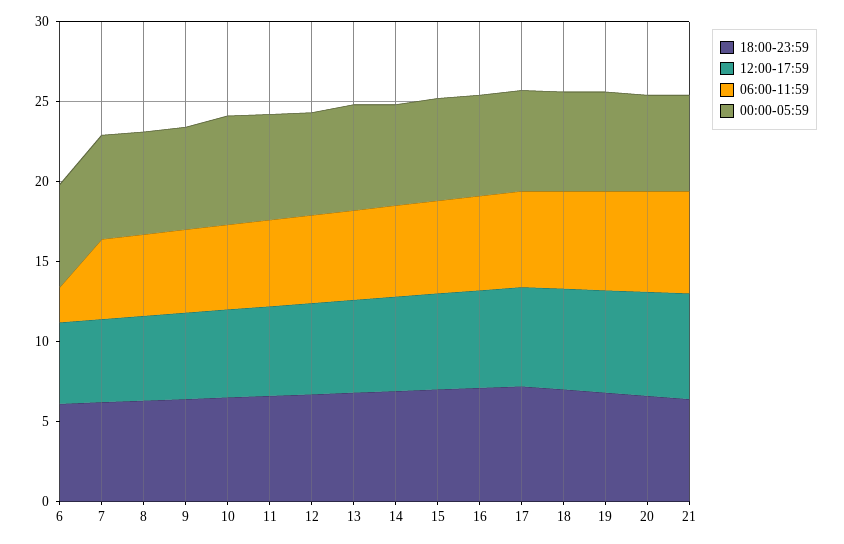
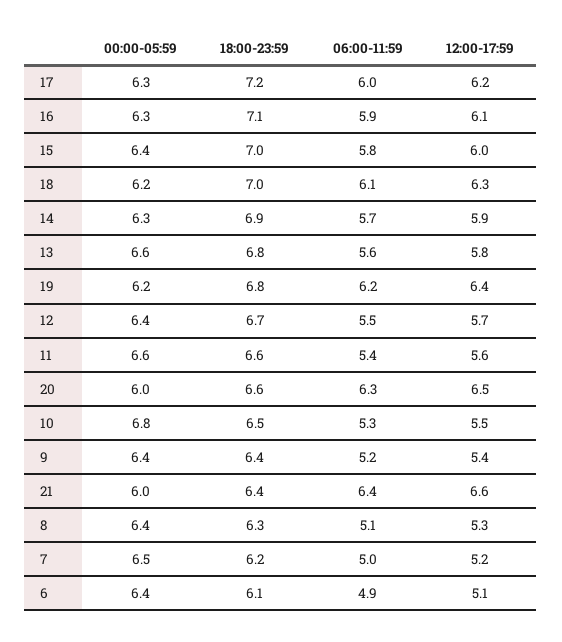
  {
    "18:00-23:59": {
      "6": 6.1,
      "7": 6.2,
      "8": 6.3,
      "9": 6.4,
      "10": 6.5,
      "11": 6.6,
      "12": 6.7,
      "13": 6.8,
      "14": 6.9,
      "15": 7,
      "16": 7.1,
      "17": 7.2,
      "18": 7,
      "19": 6.8,
      "20": 6.6,
      "21": 6.4
    },
    "12:00-17:59": {
      "6": 5.1,
      "7": 5.2,
      "8": 5.3,
      "9": 5.4,
      "10": 5.5,
      "11": 5.6,
      "12": 5.7,
      "13": 5.8,
      "14": 5.9,
      "15": 6,
      "16": 6.1,
      "17": 6.2,
      "18": 6.3,
      "19": 6.4,
      "20": 6.5,
      "21": 6.6
    },
    "06:00-11:59": {
-     "6": 2,
+     "6": 4.9,
      "7": 5,
      "8": 5.1,
      "9": 5.2,
      "10": 5.3,
      "11": 5.4,
      "12": 5.5,
      "13": 5.6,
      "14": 5.7,
      "15": 5.8,
      "16": 5.9,
      "17": 6,
      "18": 6.1,
      "19": 6.2,
      "20": 6.3,
      "21": 6.4
    },
    "00:00-05:59": {
      "6": 6.4,
      "7": 6.5,
      "8": 6.4,
      "9": 6.4,
      "10": 6.8,
      "11": 6.6,
      "12": 6.4,
      "13": 6.6,
      "14": 6.3,
      "15": 6.4,
      "16": 6.3,
      "17": 6.3,
      "18": 6.2,
      "19": 6.2,
      "20": 6,
      "21": 6
    }
  }

